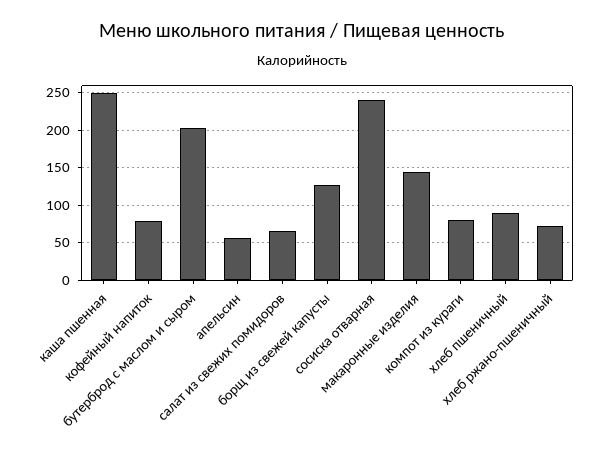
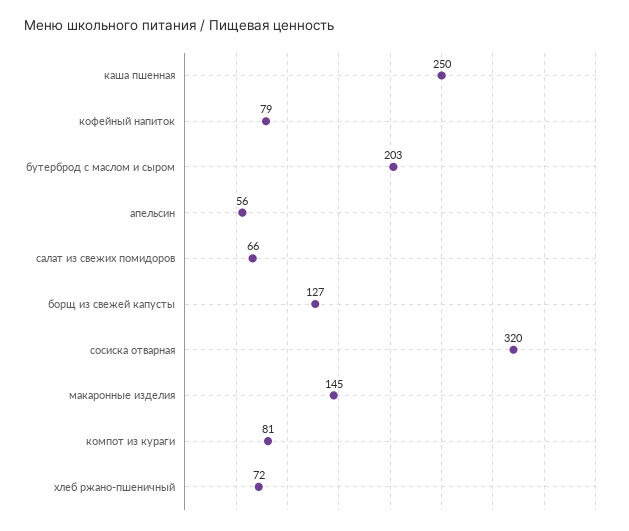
  {
    "каша пшенная": 250,
    "кофейный напиток": 79,
    "бутерброд с маслом и сыром": 203,
    "апельсин": 56,
    "салат из свежих помидоров": 66,
    "борщ из свежей капусты": 127,
-   "сосиска отварная": 240,
+   "сосиска отварная": 320,
    "макаронные изделия": 145,
    "компот из кураги": 81,
-   "хлеб пшеничный": 90,
    "хлеб ржано-пшеничный": 72
  }

